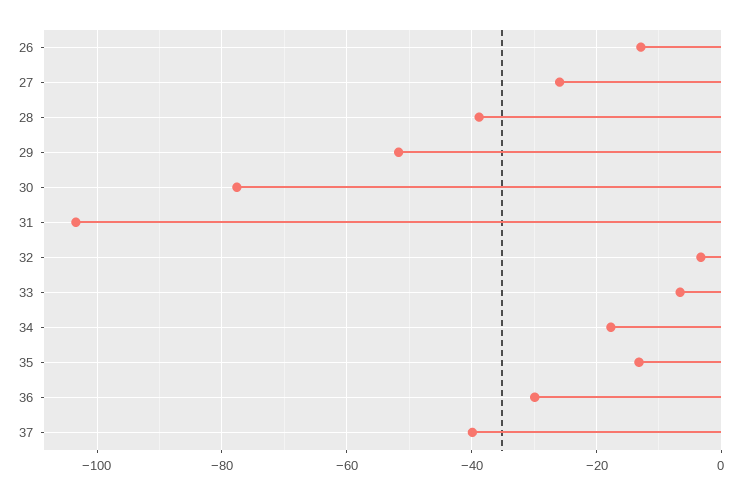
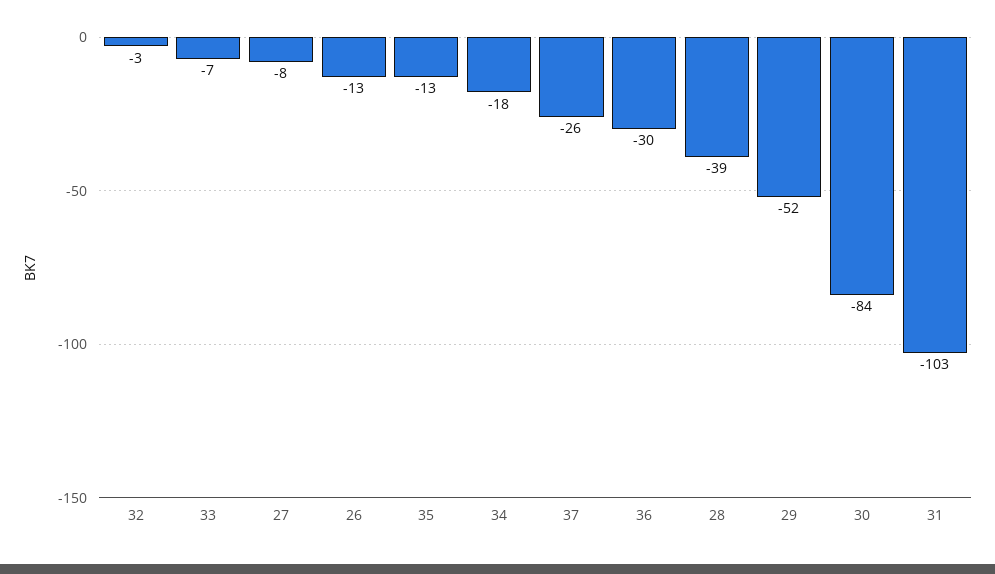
  {
    "26": -13,
-   "27": -26,
+   "27": -8,
    "28": -39,
    "29": -52,
-   "30": -78,
+   "30": -84,
    "31": -103,
    "32": -3,
    "33": -7,
    "34": -18,
    "35": -13,
    "36": -30,
-   "37": -40
+   "37": -26
  }

